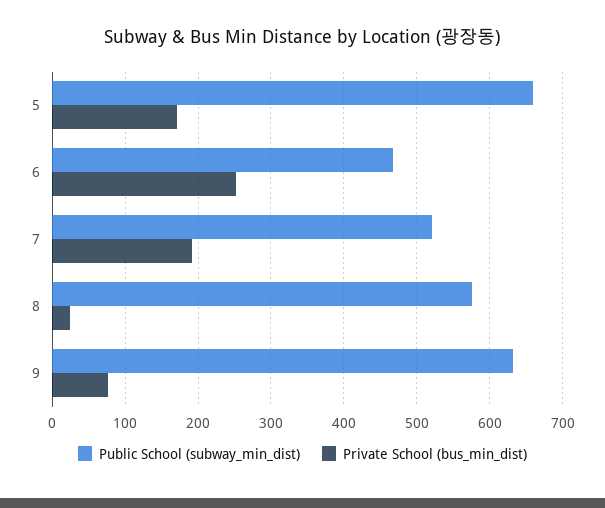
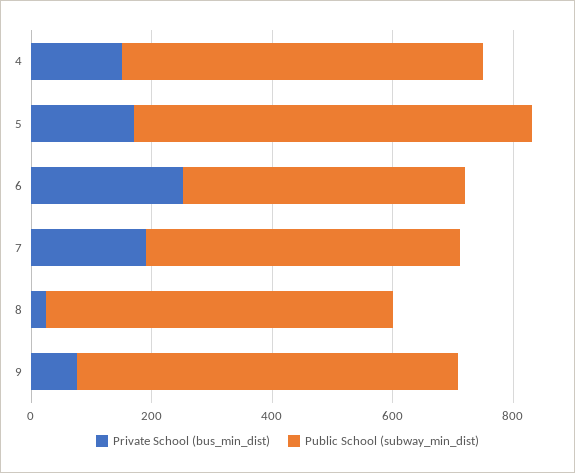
  {
    "Public School (subway_min_dist)": {
      "5": 660,
      "6": 470,
      "7": 520,
      "8": 580,
-     "9": 630
+     "9": 630,
+     "4": 600
    },
    "Private School (bus_min_dist)": {
      "5": 170,
      "6": 250,
      "7": 190,
      "8": 20,
-     "9": 80
+     "9": 80,
+     "4": 150
    }
  }

